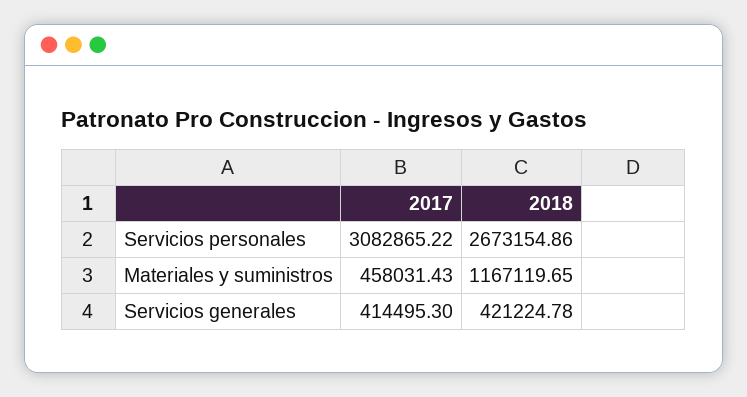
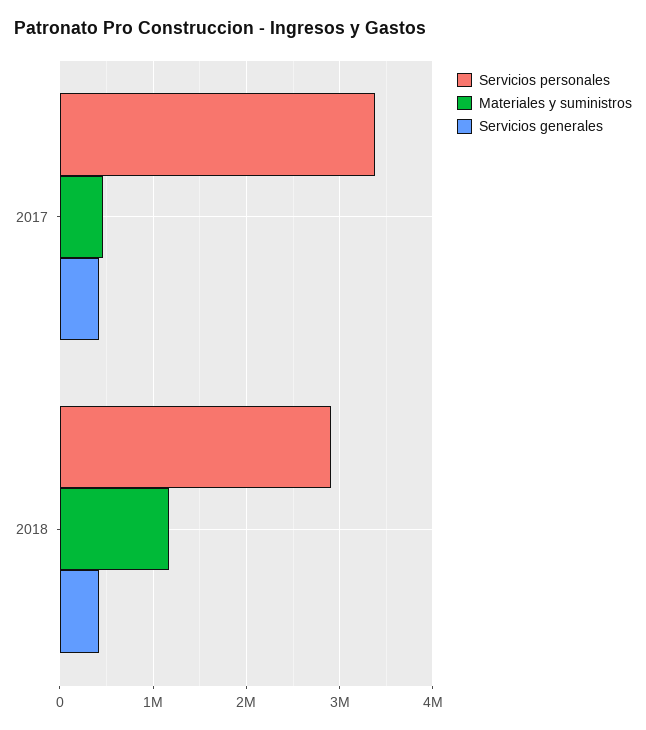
  {
    "Servicios personales": {
-     "2017": 3082865.22,
+     "2017": 3400000,
-     "2018": 2673154.86
+     "2018": 2900000
    },
    "Materiales y suministros": {
      "2017": 458031.43,
      "2018": 1167119.65
    },
    "Servicios generales": {
      "2017": 414495.3,
      "2018": 421224.78
    }
  }

